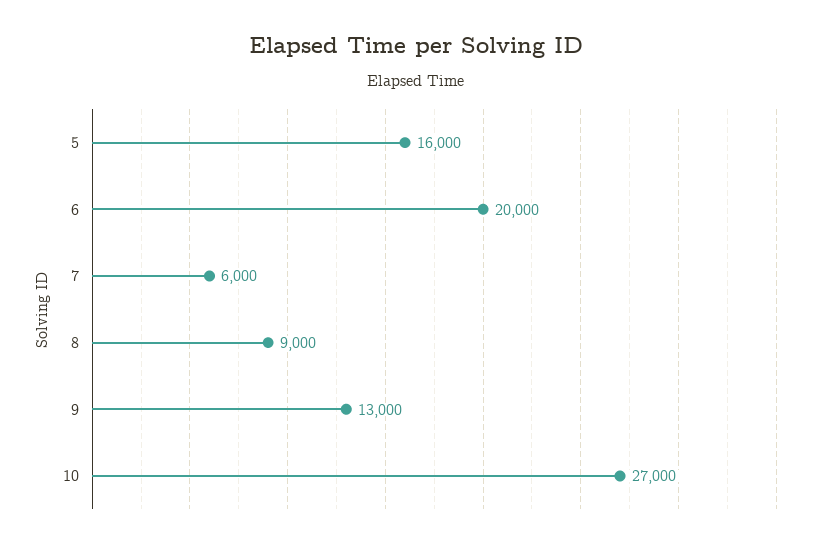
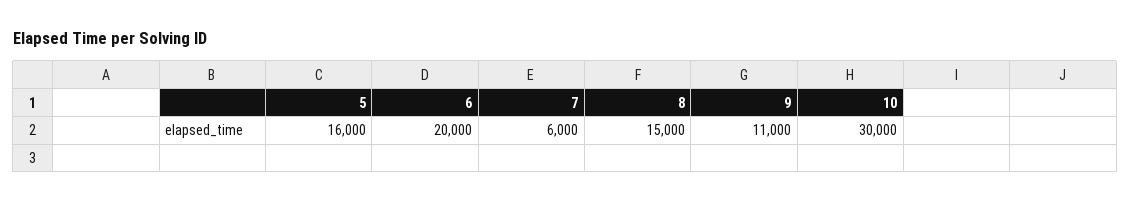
  {
    "5": 16000,
    "6": 20000,
    "7": 6000,
-   "8": 9000,
+   "8": 15000,
-   "9": 13000,
+   "9": 11000,
-   "10": 27000
+   "10": 30000
  }

